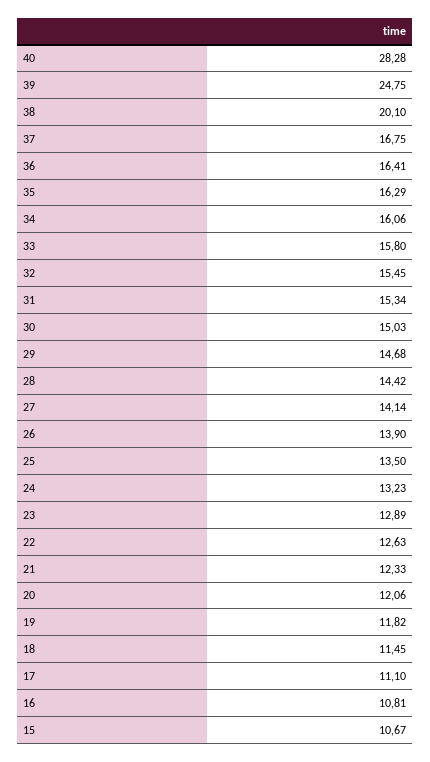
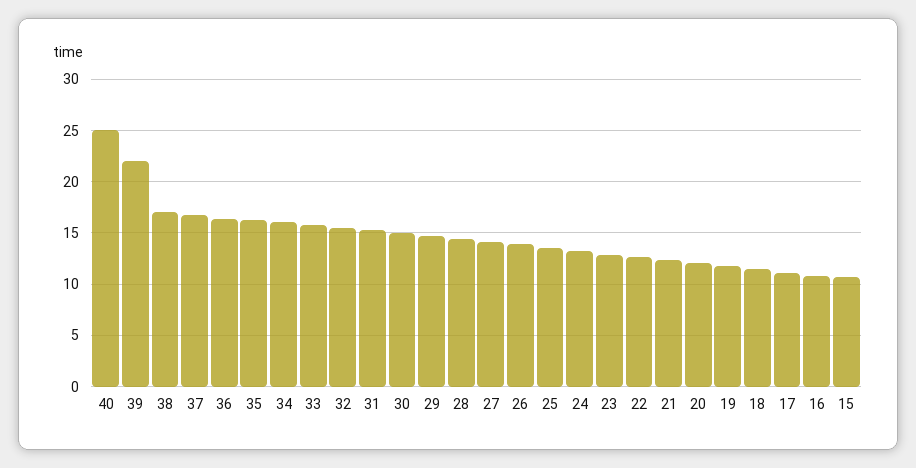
  {
-   "40": 28.28,
+   "40": 25,
-   "39": 24.75,
+   "39": 22,
-   "38": 20.1,
+   "38": 17,
    "37": 16.75,
    "36": 16.41,
    "35": 16.29,
    "34": 16.06,
    "33": 15.8,
    "32": 15.45,
    "31": 15.34,
    "30": 15.03,
    "29": 14.68,
    "28": 14.42,
    "27": 14.14,
    "26": 13.9,
    "25": 13.5,
    "24": 13.23,
    "23": 12.89,
    "22": 12.63,
    "21": 12.33,
    "20": 12.06,
    "19": 11.82,
    "18": 11.45,
    "17": 11.1,
    "16": 10.81,
    "15": 10.67
  }

